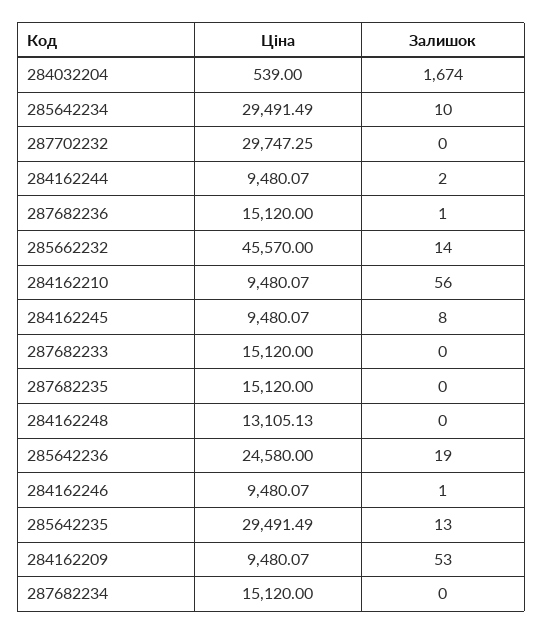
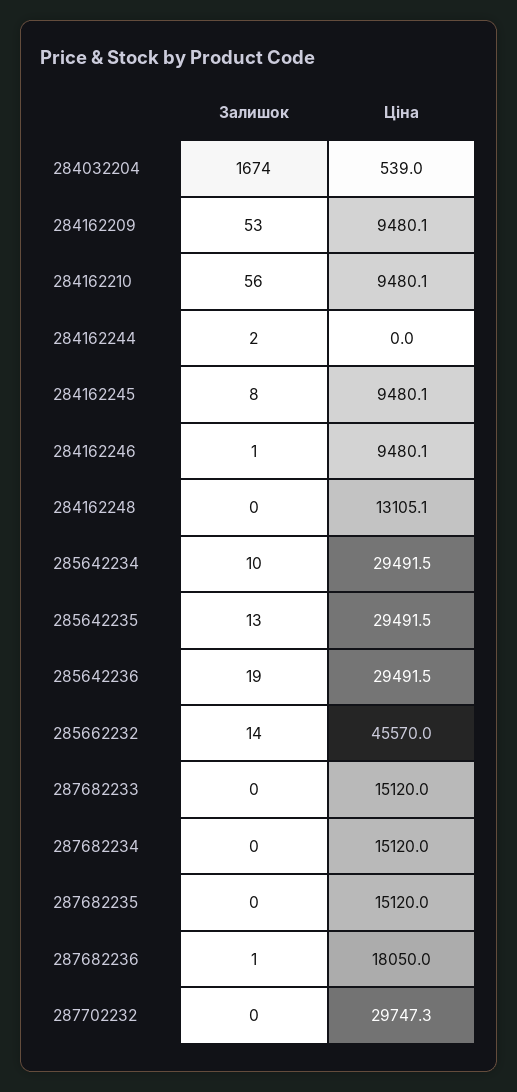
  {
    "Ціна": {
      "284032204": 539,
      "285642234": 29491.49,
      "287702232": 29747.25,
-     "284162244": 9480.07,
+     "284162244": 0,
-     "287682236": 15120,
+     "287682236": 18050,
      "285662232": 45570,
      "284162210": 9480.07,
      "284162245": 9480.07,
      "287682233": 15120,
      "287682235": 15120,
      "284162248": 13105.13,
-     "285642236": 24580,
+     "285642236": 29491.5,
      "284162246": 9480.07,
      "285642235": 29491.49,
      "284162209": 9480.07,
      "287682234": 15120
    },
    "Залишок": {
      "284032204": 1674,
      "285642234": 10,
      "287702232": 0,
      "284162244": 2,
      "287682236": 1,
      "285662232": 14,
      "284162210": 56,
      "284162245": 8,
      "287682233": 0,
      "287682235": 0,
      "284162248": 0,
      "285642236": 19,
      "284162246": 1,
      "285642235": 13,
      "284162209": 53,
      "287682234": 0
    }
  }

